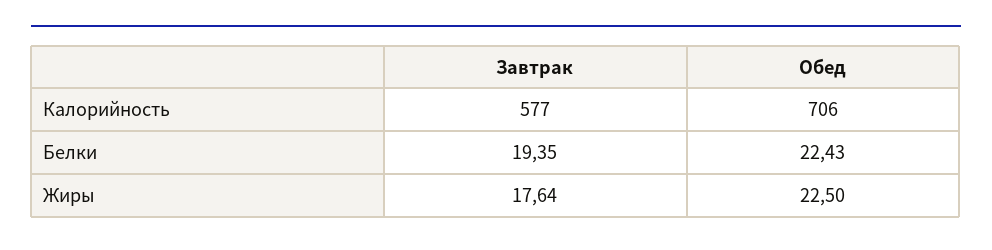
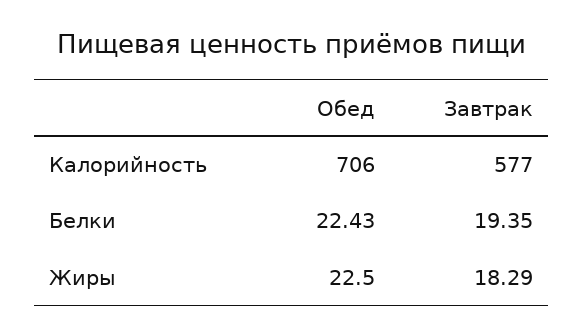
  {
    "Завтрак": {
      "Калорийность": 577,
      "Белки": 19.35,
-     "Жиры": 17.64
+     "Жиры": 18.29
    },
    "Обед": {
      "Калорийность": 706,
      "Белки": 22.43,
      "Жиры": 22.5
    }
  }

